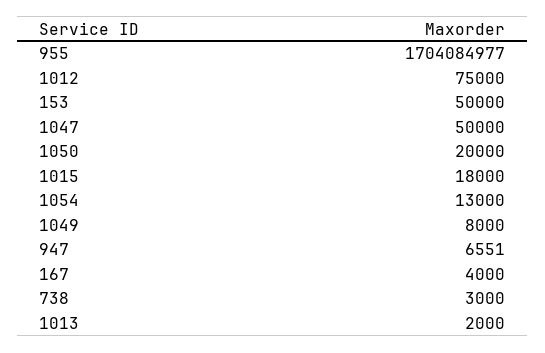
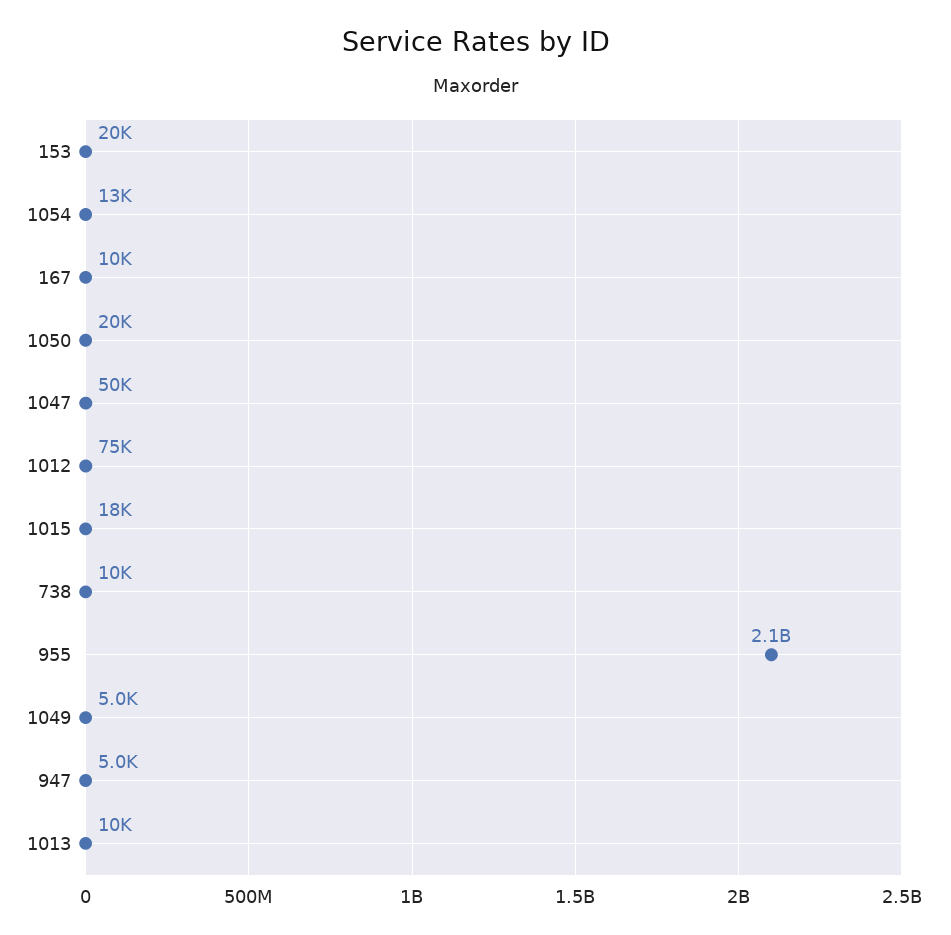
  {
-   "955": 1704084977,
+   "955": 2100000000,
    "1012": 75000,
-   "153": 50000,
+   "153": 20000,
    "1047": 50000,
    "1050": 20000,
    "1015": 18000,
    "1054": 13000,
-   "1049": 8000,
+   "1049": 5000,
-   "947": 6551,
+   "947": 5000,
-   "167": 4000,
+   "167": 10000,
-   "738": 3000,
+   "738": 10000,
-   "1013": 2000
+   "1013": 10000
  }

